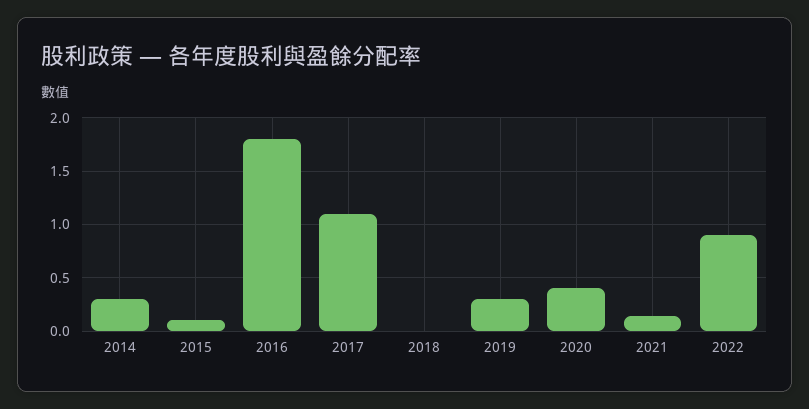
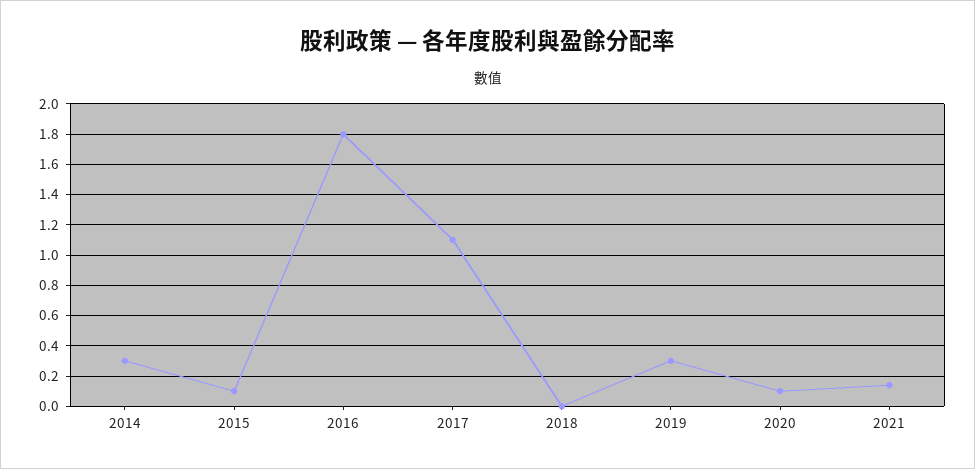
  {
    "2014": 0.3,
    "2015": 0.1,
    "2016": 1.8,
    "2017": 1.1,
    "2018": 0,
    "2019": 0.3,
-   "2020": 0.4,
+   "2020": 0.1,
-   "2021": 0.15,
+   "2021": 0.15
-   "2022": 0.9
  }

